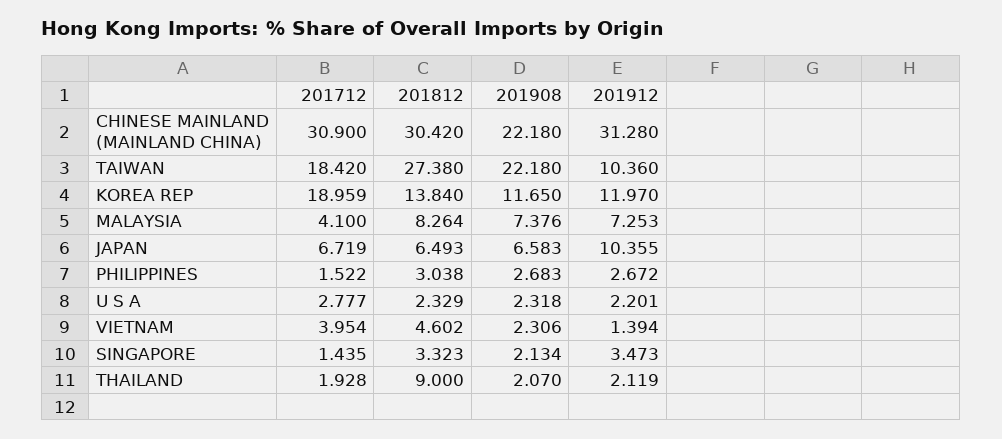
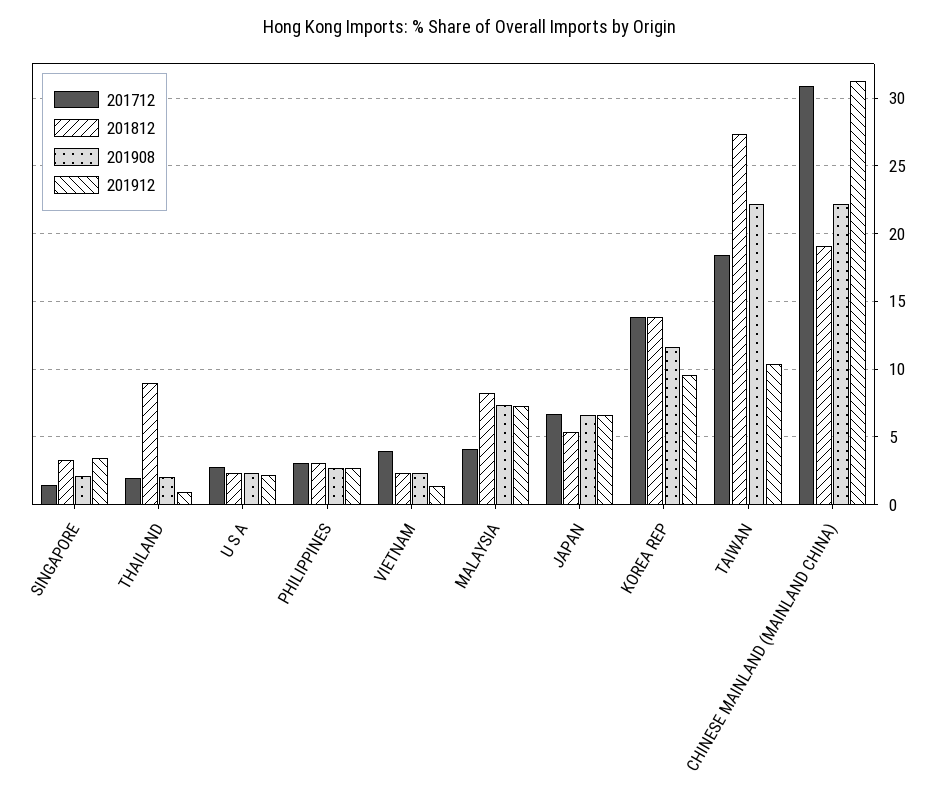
  {
    "201712": {
      "CHINESE MAINLAND (MAINLAND CHINA)": 30.9,
      "TAIWAN": 18.42,
-     "KOREA REP": 18.959,
+     "KOREA REP": 14,
      "MALAYSIA": 4.1,
      "JAPAN": 6.719,
-     "PHILIPPINES": 1.522,
+     "PHILIPPINES": 3,
      "U S A": 2.777,
      "VIETNAM": 3.954,
      "SINGAPORE": 1.435,
      "THAILAND": 1.928
    },
    "201812": {
-     "CHINESE MAINLAND (MAINLAND CHINA)": 30.42,
+     "CHINESE MAINLAND (MAINLAND CHINA)": 19,
      "TAIWAN": 27.38,
      "KOREA REP": 13.84,
      "MALAYSIA": 8.264,
-     "JAPAN": 6.493,
+     "JAPAN": 5.5,
      "PHILIPPINES": 3.038,
      "U S A": 2.329,
-     "VIETNAM": 4.602,
+     "VIETNAM": 2.5,
      "SINGAPORE": 3.323,
      "THAILAND": 9
    },
    "201908": {
      "CHINESE MAINLAND (MAINLAND CHINA)": 22.18,
      "TAIWAN": 22.18,
      "KOREA REP": 11.65,
      "MALAYSIA": 7.376,
      "JAPAN": 6.583,
      "PHILIPPINES": 2.683,
      "U S A": 2.318,
      "VIETNAM": 2.306,
      "SINGAPORE": 2.134,
      "THAILAND": 2.07
    },
    "201912": {
      "CHINESE MAINLAND (MAINLAND CHINA)": 31.28,
      "TAIWAN": 10.36,
-     "KOREA REP": 11.97,
+     "KOREA REP": 9.5,
      "MALAYSIA": 7.253,
-     "JAPAN": 10.355,
+     "JAPAN": 6.5,
      "PHILIPPINES": 2.672,
      "U S A": 2.201,
      "VIETNAM": 1.394,
      "SINGAPORE": 3.473,
-     "THAILAND": 2.119
+     "THAILAND": 1
    }
  }

